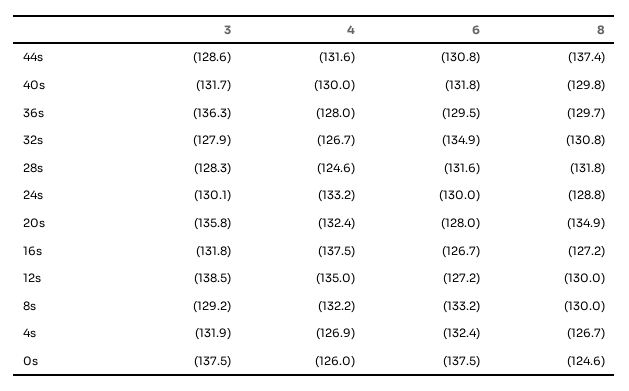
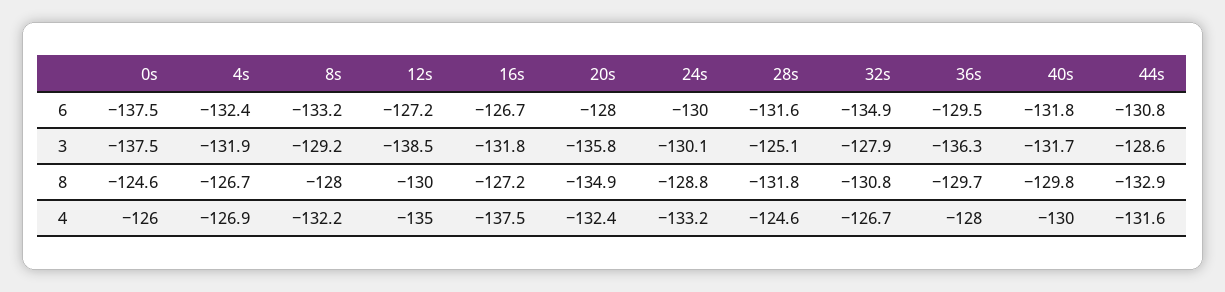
  {
    "3": {
      "44s": -128.6,
      "40s": -131.7,
      "36s": -136.3,
      "32s": -127.9,
-     "28s": -128.3,
+     "28s": -125.1,
      "24s": -130.1,
      "20s": -135.8,
      "16s": -131.8,
      "12s": -138.5,
      "8s": -129.2,
      "4s": -131.9,
      "0s": -137.5
    },
    "4": {
      "44s": -131.6,
      "40s": -130,
      "36s": -128,
      "32s": -126.7,
      "28s": -124.6,
      "24s": -133.2,
      "20s": -132.4,
      "16s": -137.5,
      "12s": -135,
      "8s": -132.2,
      "4s": -126.9,
      "0s": -126
    },
    "6": {
      "44s": -130.8,
      "40s": -131.8,
      "36s": -129.5,
      "32s": -134.9,
      "28s": -131.6,
      "24s": -130,
      "20s": -128,
      "16s": -126.7,
      "12s": -127.2,
      "8s": -133.2,
      "4s": -132.4,
      "0s": -137.5
    },
    "8": {
-     "44s": -137.4,
+     "44s": -132.9,
      "40s": -129.8,
      "36s": -129.7,
      "32s": -130.8,
      "28s": -131.8,
      "24s": -128.8,
      "20s": -134.9,
      "16s": -127.2,
      "12s": -130,
-     "8s": -130,
+     "8s": -128,
      "4s": -126.7,
      "0s": -124.6
    }
  }

